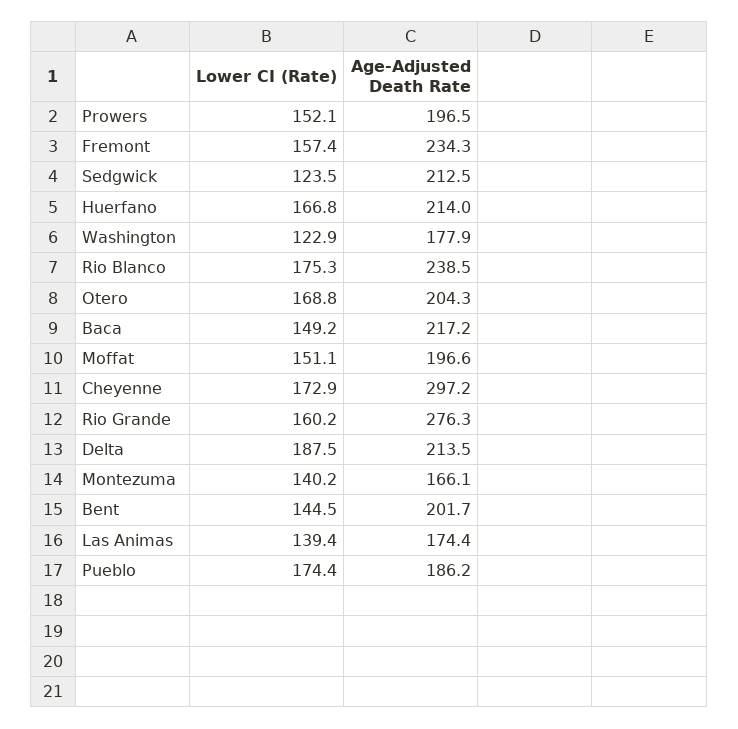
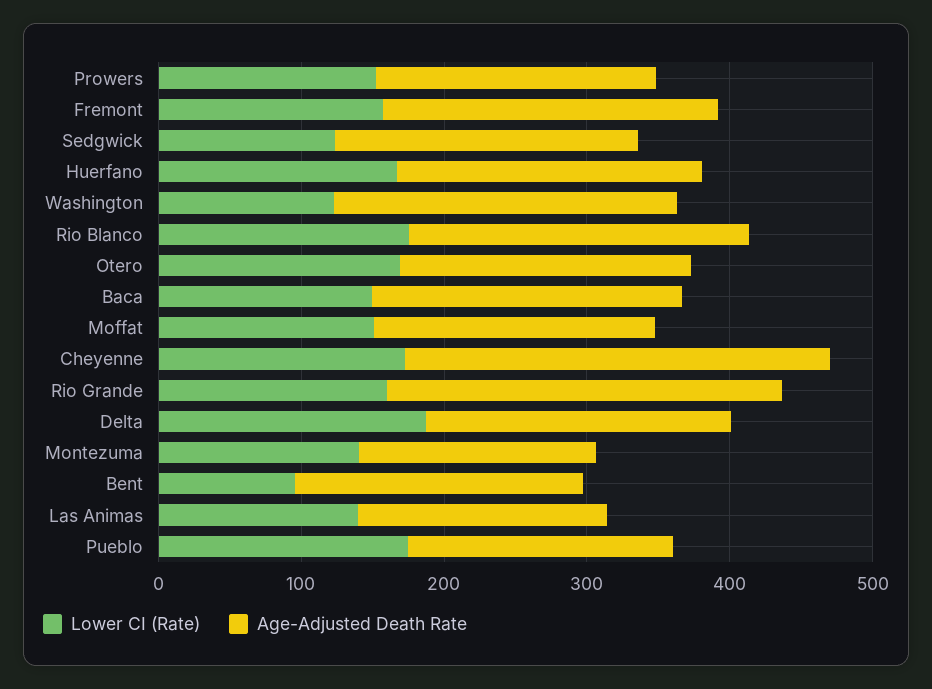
  {
    "Lower CI (Rate)": {
      "Prowers": 152.1,
      "Fremont": 157.4,
      "Sedgwick": 123.5,
      "Huerfano": 166.8,
      "Washington": 122.9,
      "Rio Blanco": 175.3,
      "Otero": 168.8,
      "Baca": 149.2,
      "Moffat": 151.1,
      "Cheyenne": 172.9,
      "Rio Grande": 160.2,
      "Delta": 187.5,
      "Montezuma": 140.2,
-     "Bent": 144.5,
+     "Bent": 100,
      "Las Animas": 139.4,
      "Pueblo": 174.4
    },
    "Age-Adjusted Death Rate": {
      "Prowers": 196.5,
      "Fremont": 234.3,
      "Sedgwick": 212.5,
      "Huerfano": 214,
-     "Washington": 177.9,
+     "Washington": 240,
      "Rio Blanco": 238.5,
      "Otero": 204.3,
      "Baca": 217.2,
      "Moffat": 196.6,
      "Cheyenne": 297.2,
      "Rio Grande": 276.3,
      "Delta": 213.5,
      "Montezuma": 166.1,
      "Bent": 201.7,
      "Las Animas": 174.4,
      "Pueblo": 186.2
    }
  }

